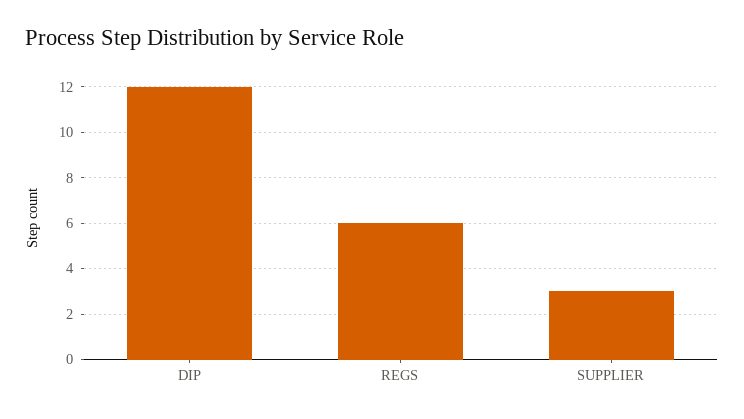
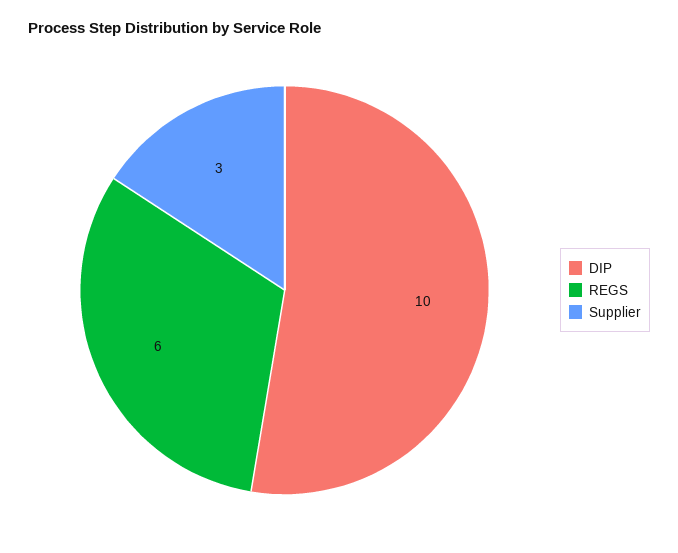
  {
-   "DIP": 12,
+   "DIP": 10,
    "REGS": 6,
    "SUPPLIER": 3
  }

